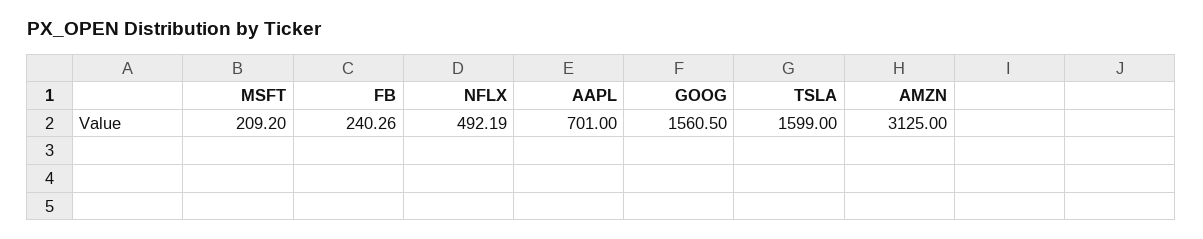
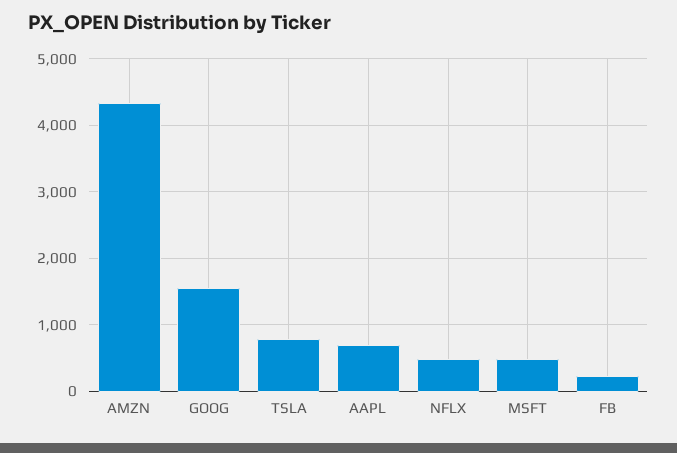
  {
-   "MSFT": 209.2,
+   "MSFT": 500,
    "FB": 240.26,
    "NFLX": 492.19,
    "AAPL": 701,
    "GOOG": 1560.5,
-   "TSLA": 1599,
+   "TSLA": 800,
-   "AMZN": 3125
+   "AMZN": 4300
  }

